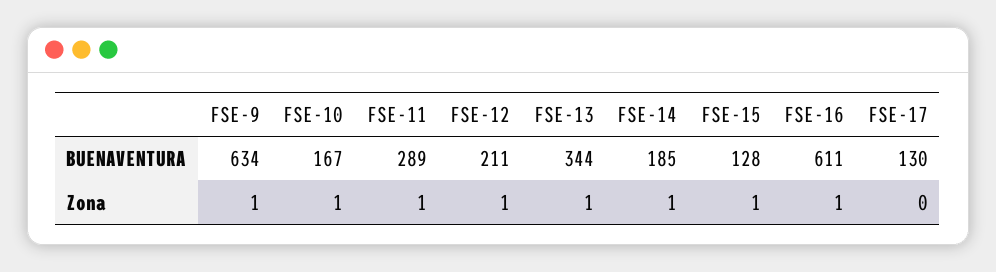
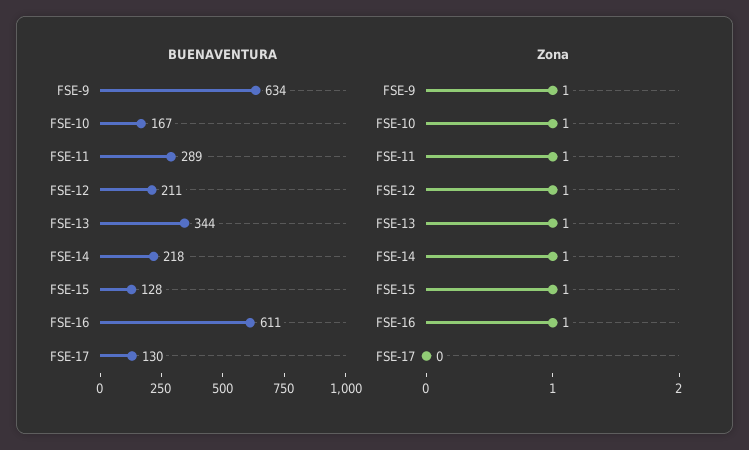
  {
    "BUENAVENTURA": {
      "FSE-9": 634,
      "FSE-10": 167,
      "FSE-11": 289,
      "FSE-12": 211,
      "FSE-13": 344,
-     "FSE-14": 185,
+     "FSE-14": 218,
      "FSE-15": 128,
      "FSE-16": 611,
      "FSE-17": 130
    },
    "Zona": {
      "FSE-9": 1,
      "FSE-10": 1,
      "FSE-11": 1,
      "FSE-12": 1,
      "FSE-13": 1,
      "FSE-14": 1,
      "FSE-15": 1,
      "FSE-16": 1,
      "FSE-17": 0
    }
  }

